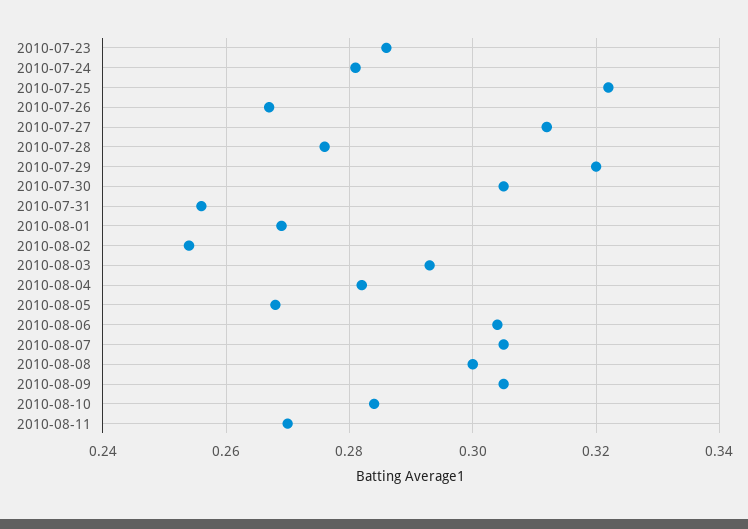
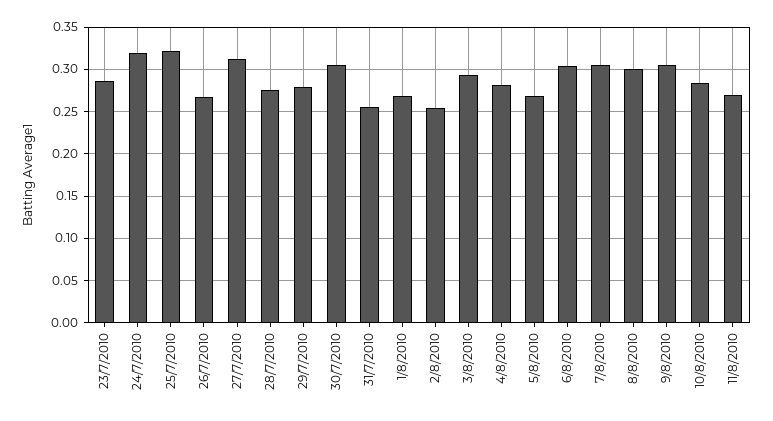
  {
    "2010-07-23": 0.285,
-   "2010-07-24": 0.28,
+   "2010-07-24": 0.32,
    "2010-07-25": 0.32,
    "2010-07-26": 0.265,
    "2010-07-27": 0.31,
    "2010-07-28": 0.275,
-   "2010-07-29": 0.32,
+   "2010-07-29": 0.28,
    "2010-07-30": 0.305,
    "2010-07-31": 0.255,
    "2010-08-01": 0.27,
    "2010-08-02": 0.255,
    "2010-08-03": 0.295,
    "2010-08-04": 0.28,
    "2010-08-05": 0.27,
    "2010-08-06": 0.305,
    "2010-08-07": 0.305,
    "2010-08-08": 0.3,
    "2010-08-09": 0.305,
    "2010-08-10": 0.285,
    "2010-08-11": 0.27
  }

